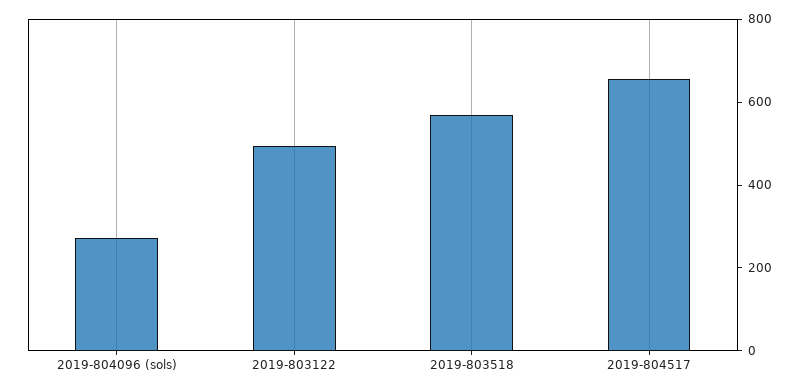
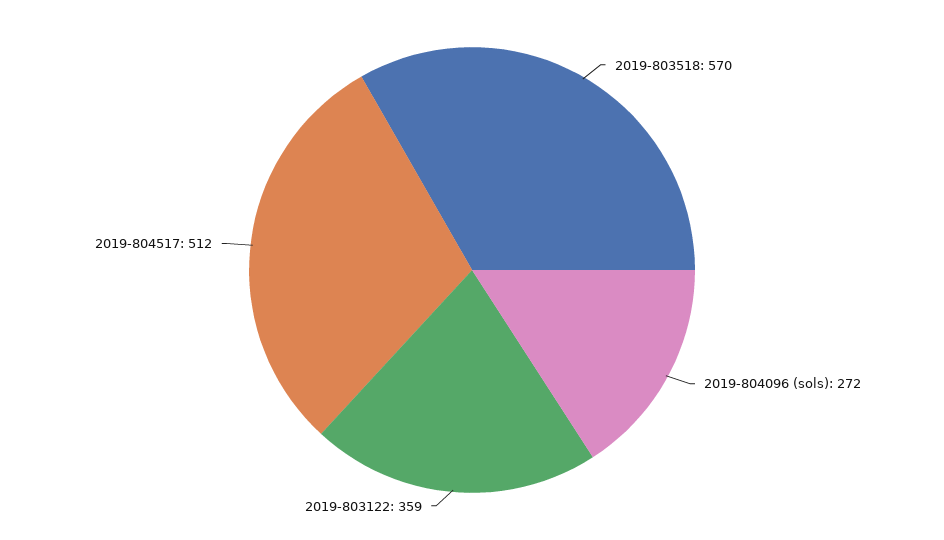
  {
    "2019-804096 (sols)": 272,
-   "2019-803122": 500,
+   "2019-803122": 359,
    "2019-803518": 570,
-   "2019-804517": 650
+   "2019-804517": 512
  }

